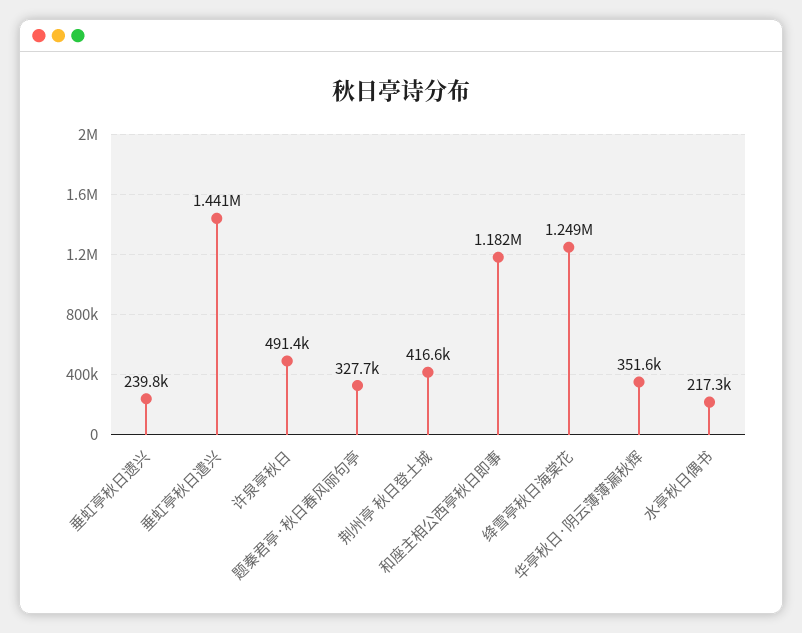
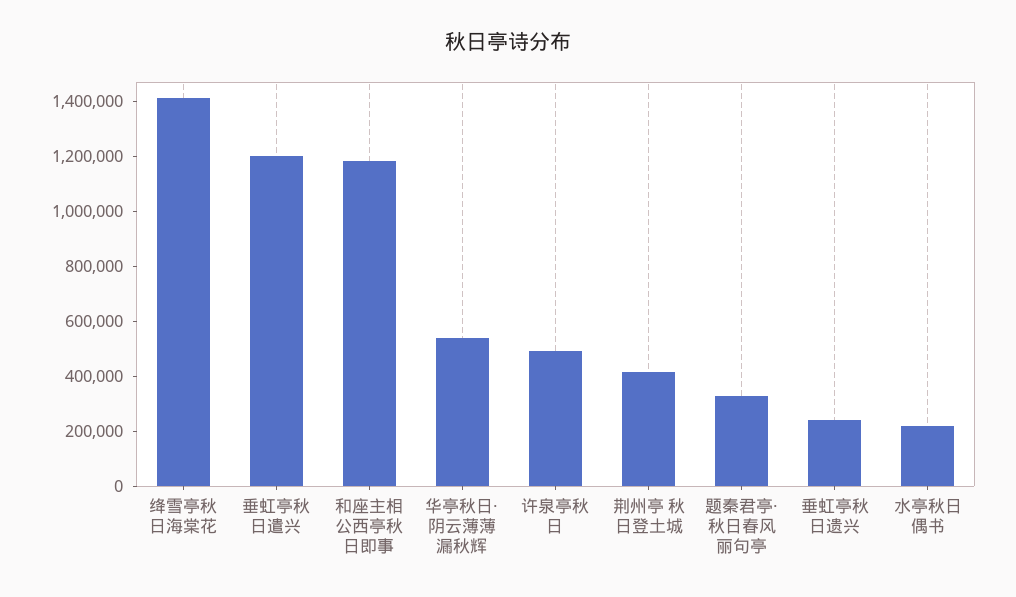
  {
    "垂虹亭秋日遗兴": 239800,
-   "垂虹亭秋日遣兴": 1441000,
+   "垂虹亭秋日遣兴": 1200000,
    "许泉亭秋日": 491400,
    "题秦君亭·秋日春风丽句亭": 327700,
    "荆州亭 秋日登土城": 416600,
    "和座主相公西亭秋日即事": 1182000,
-   "绛雪亭秋日海棠花": 1249000,
+   "绛雪亭秋日海棠花": 1400000,
-   "华亭秋日·阴云薄薄漏秋辉": 351600,
+   "华亭秋日·阴云薄薄漏秋辉": 550000,
    "水亭秋日偶书": 217300
  }

